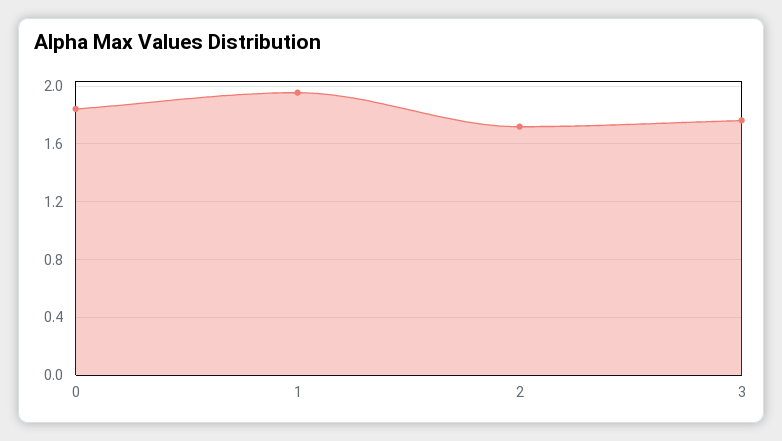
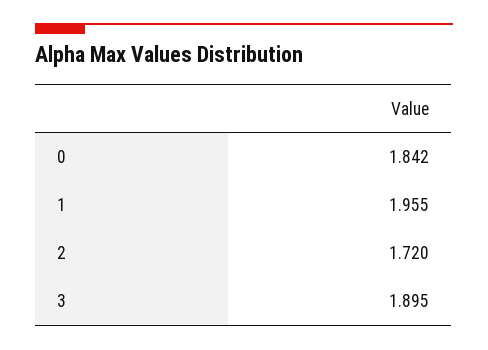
  {
    "0": 1.842,
    "1": 1.955,
    "2": 1.72,
-   "3": 1.75
+   "3": 1.895
  }

